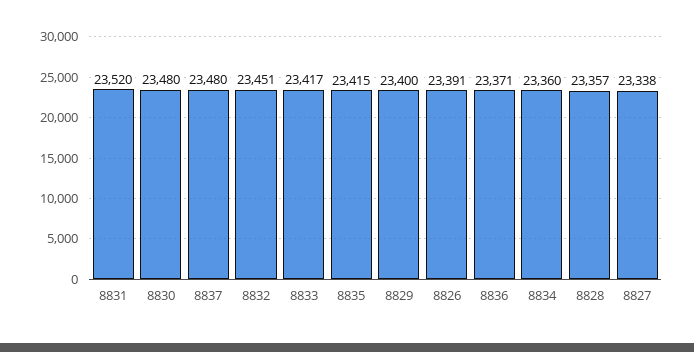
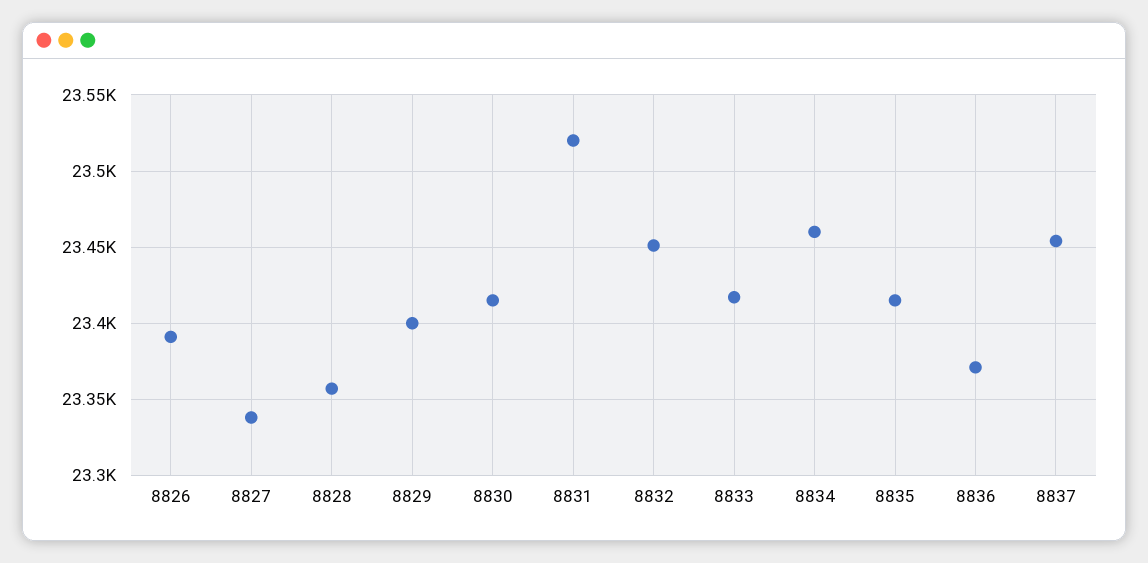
  {
    "8831": 23520,
-   "8830": 23480,
+   "8830": 23415,
-   "8837": 23480,
+   "8837": 23455,
    "8832": 23451,
    "8833": 23417,
    "8835": 23415,
    "8829": 23400,
    "8826": 23391,
    "8836": 23371,
-   "8834": 23360,
+   "8834": 23460,
    "8828": 23357,
    "8827": 23338
  }

